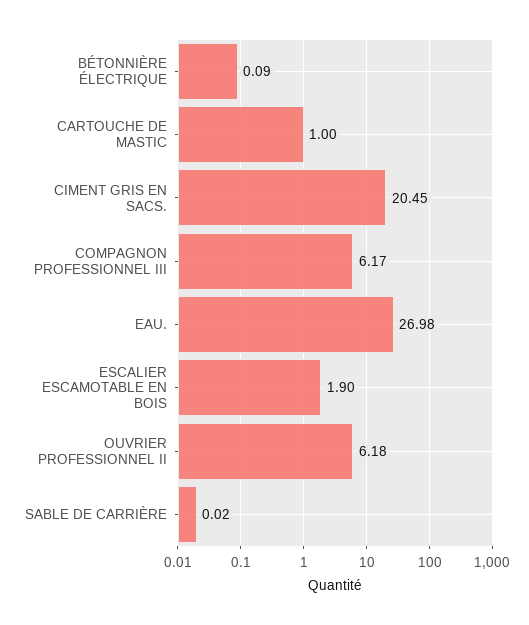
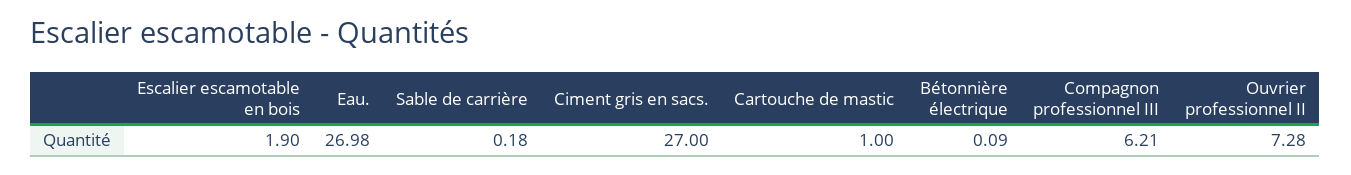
  {
    "BÉTONNIÈRE ÉLECTRIQUE": 0.09,
    "CARTOUCHE DE MASTIC": 1,
-   "CIMENT GRIS EN SACS.": 20.45,
+   "CIMENT GRIS EN SACS.": 27,
-   "COMPAGNON PROFESSIONNEL III": 6.17,
+   "COMPAGNON PROFESSIONNEL III": 6.21,
    "EAU.": 26.98,
    "ESCALIER ESCAMOTABLE EN BOIS": 1.9,
-   "OUVRIER PROFESSIONNEL II": 6.18,
+   "OUVRIER PROFESSIONNEL II": 7.28,
-   "SABLE DE CARRIÈRE": 0.02
+   "SABLE DE CARRIÈRE": 0.18
  }

